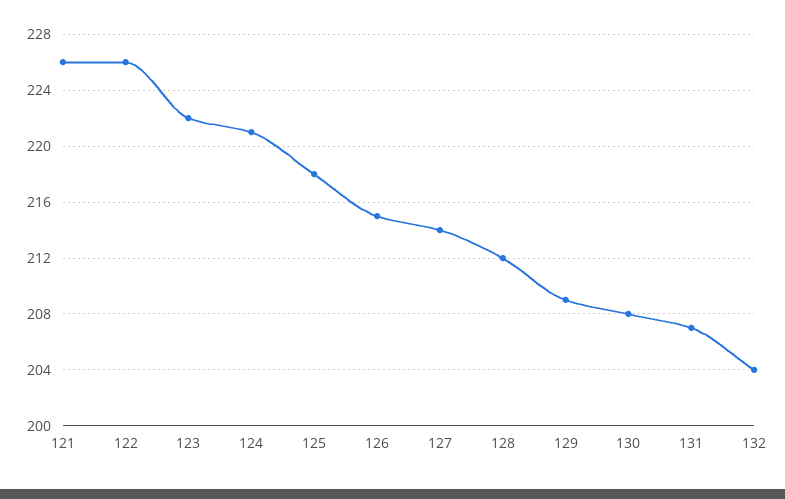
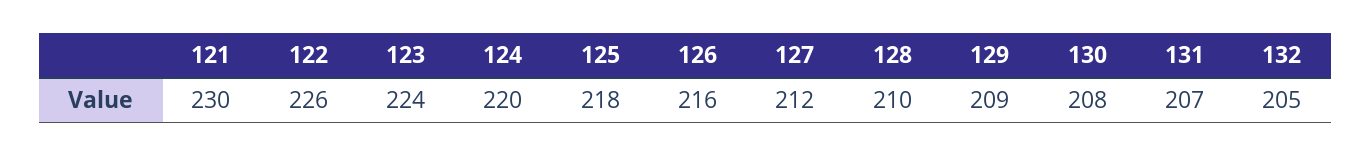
  {
-   "121": 226,
+   "121": 230,
    "122": 226,
-   "123": 222,
+   "123": 224,
-   "124": 221,
+   "124": 220,
    "125": 218,
-   "126": 215,
+   "126": 216,
-   "127": 214,
+   "127": 212,
-   "128": 212,
+   "128": 210,
    "129": 209,
    "130": 208,
    "131": 207,
-   "132": 204
+   "132": 205
  }

